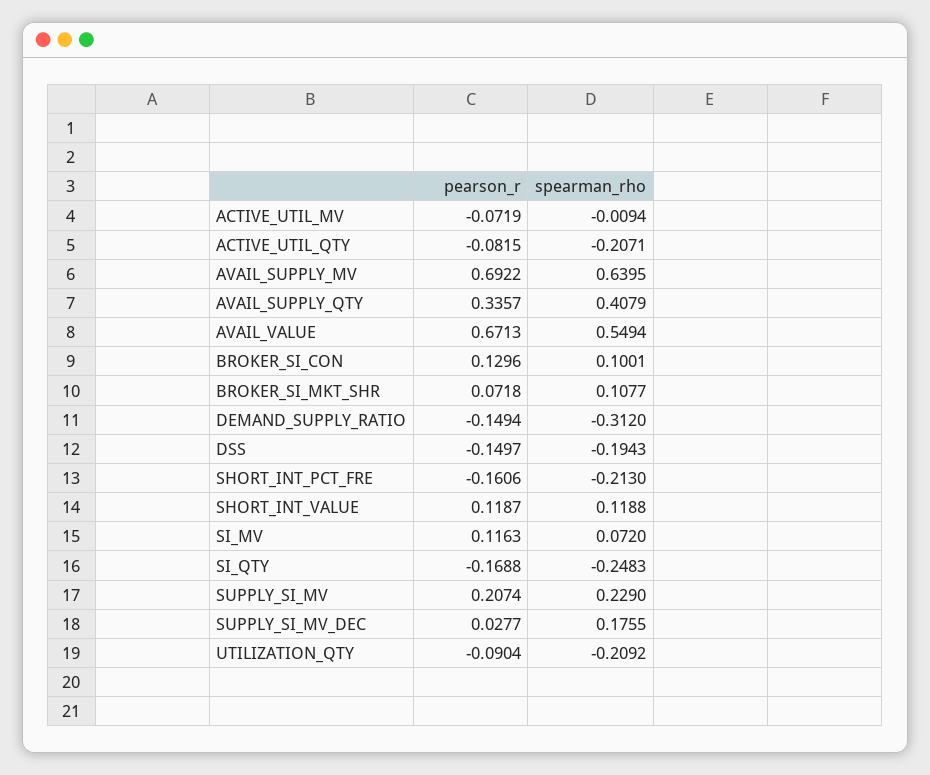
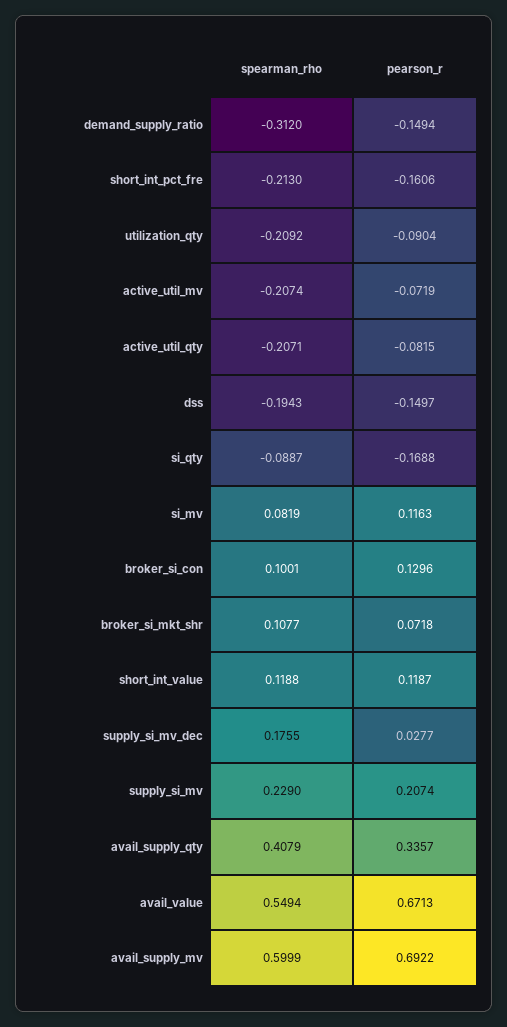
  {
    "pearson_r": {
      "ACTIVE_UTIL_MV": -0.0719,
      "ACTIVE_UTIL_QTY": -0.0815,
      "AVAIL_SUPPLY_MV": 0.6922,
      "AVAIL_SUPPLY_QTY": 0.3357,
      "AVAIL_VALUE": 0.6713,
      "BROKER_SI_CON": 0.1296,
      "BROKER_SI_MKT_SHR": 0.0718,
      "DEMAND_SUPPLY_RATIO": -0.1494,
      "DSS": -0.1497,
      "SHORT_INT_PCT_FRE": -0.1606,
      "SHORT_INT_VALUE": 0.1187,
      "SI_MV": 0.1163,
      "SI_QTY": -0.1688,
      "SUPPLY_SI_MV": 0.2074,
      "SUPPLY_SI_MV_DEC": 0.0277,
      "UTILIZATION_QTY": -0.0904
    },
    "spearman_rho": {
-     "ACTIVE_UTIL_MV": -0.0094,
+     "ACTIVE_UTIL_MV": -0.2074,
      "ACTIVE_UTIL_QTY": -0.2071,
-     "AVAIL_SUPPLY_MV": 0.6395,
+     "AVAIL_SUPPLY_MV": 0.5999,
      "AVAIL_SUPPLY_QTY": 0.4079,
      "AVAIL_VALUE": 0.5494,
      "BROKER_SI_CON": 0.1001,
      "BROKER_SI_MKT_SHR": 0.1077,
      "DEMAND_SUPPLY_RATIO": -0.312,
      "DSS": -0.1943,
      "SHORT_INT_PCT_FRE": -0.213,
      "SHORT_INT_VALUE": 0.1188,
-     "SI_MV": 0.072,
+     "SI_MV": 0.0819,
-     "SI_QTY": -0.2483,
+     "SI_QTY": -0.0887,
      "SUPPLY_SI_MV": 0.229,
      "SUPPLY_SI_MV_DEC": 0.1755,
      "UTILIZATION_QTY": -0.2092
    }
  }

